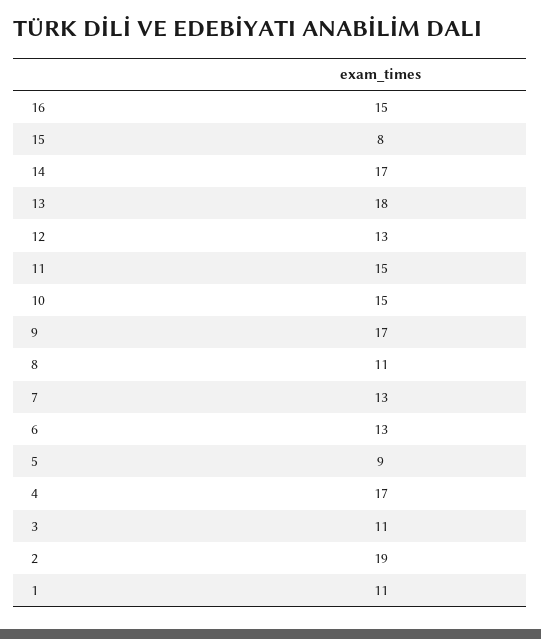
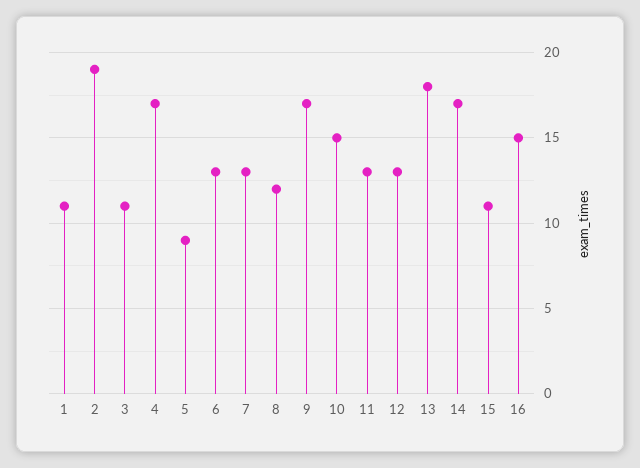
  {
    "16": 15,
-   "15": 8,
+   "15": 11,
    "14": 17,
    "13": 18,
    "12": 13,
-   "11": 15,
+   "11": 13,
    "10": 15,
    "9": 17,
-   "8": 11,
+   "8": 12,
    "7": 13,
    "6": 13,
    "5": 9,
    "4": 17,
    "3": 11,
    "2": 19,
    "1": 11
  }

